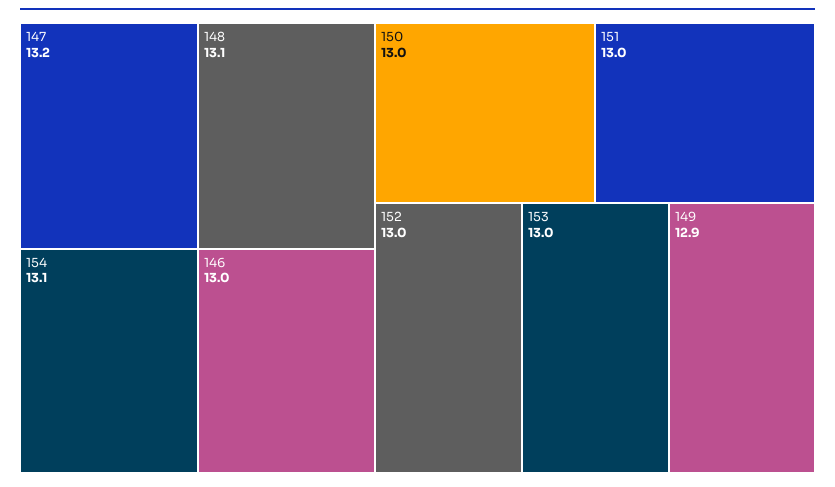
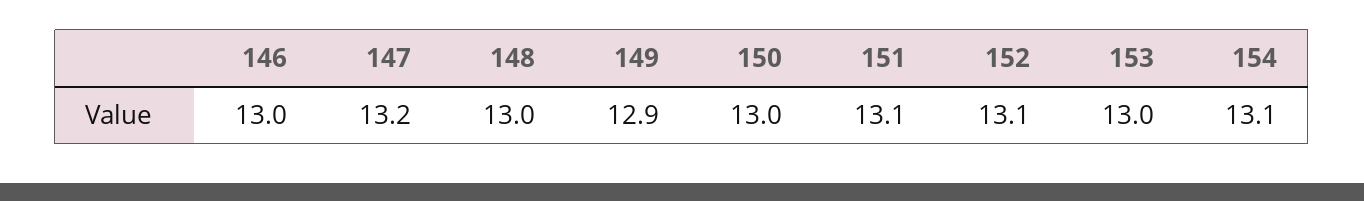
  {
    "147": 13.2,
-   "148": 13.1,
+   "148": 13,
    "154": 13.1,
    "146": 13,
    "150": 13,
-   "151": 13,
+   "151": 13.1,
-   "152": 13,
+   "152": 13.1,
    "153": 13,
    "149": 12.9
  }

